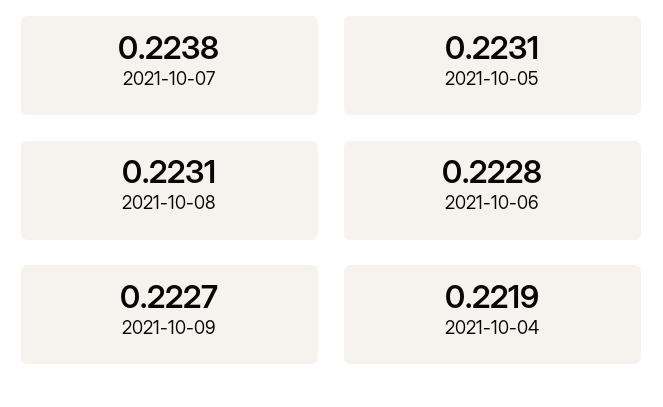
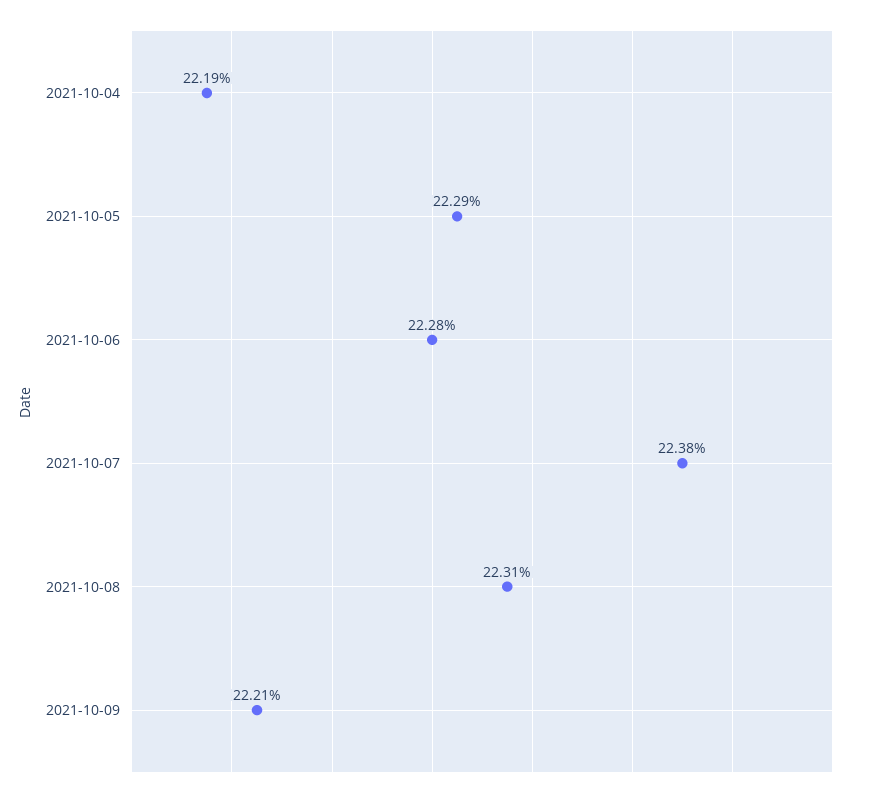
  {
    "2021-10-07": 0.2238,
-   "2021-10-05": 0.2231,
+   "2021-10-05": 0.2229,
    "2021-10-08": 0.2231,
    "2021-10-06": 0.2228,
-   "2021-10-09": 0.2227,
+   "2021-10-09": 0.2221,
    "2021-10-04": 0.2219
  }

